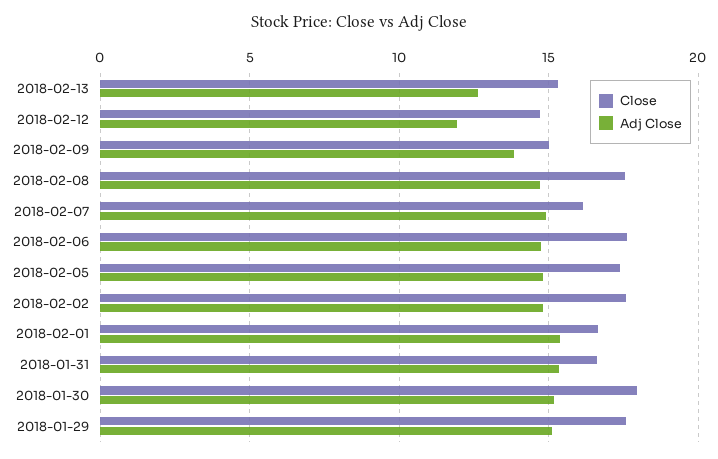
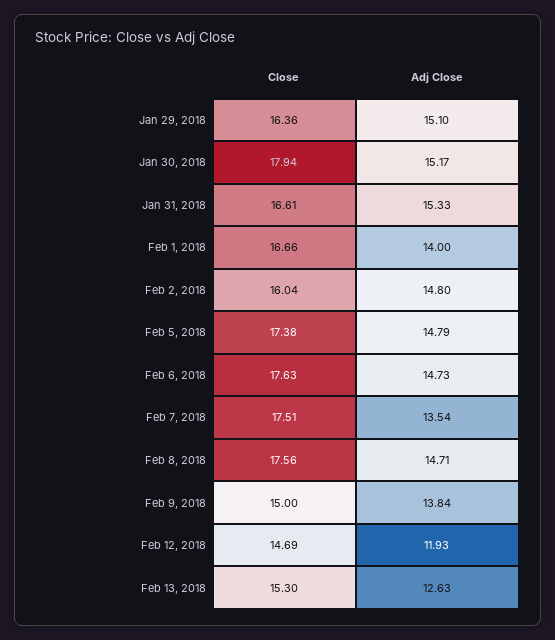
  {
    "Close": {
      "2018-02-13": 15.3,
      "2018-02-12": 14.69,
      "2018-02-09": 15,
      "2018-02-08": 17.56,
-     "2018-02-07": 16,
+     "2018-02-07": 17.51,
      "2018-02-06": 17.63,
      "2018-02-05": 17.38,
-     "2018-02-02": 17.5,
+     "2018-02-02": 16.04,
      "2018-02-01": 16.66,
      "2018-01-31": 16.61,
      "2018-01-30": 17.94,
-     "2018-01-29": 17.5
+     "2018-01-29": 16.36
    },
    "Adj Close": {
      "2018-02-13": 12.63,
      "2018-02-12": 11.93,
      "2018-02-09": 13.84,
      "2018-02-08": 14.71,
-     "2018-02-07": 15,
+     "2018-02-07": 13.54,
      "2018-02-06": 14.73,
      "2018-02-05": 14.79,
      "2018-02-02": 14.8,
-     "2018-02-01": 15.5,
+     "2018-02-01": 14,
      "2018-01-31": 15.33,
      "2018-01-30": 15.17,
      "2018-01-29": 15.1
    }
  }

